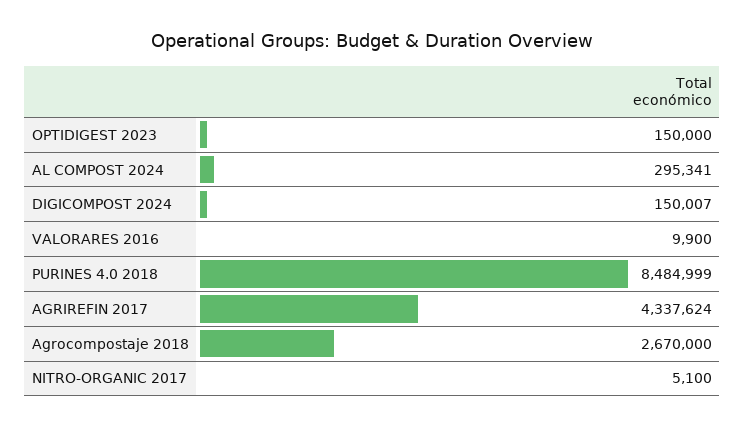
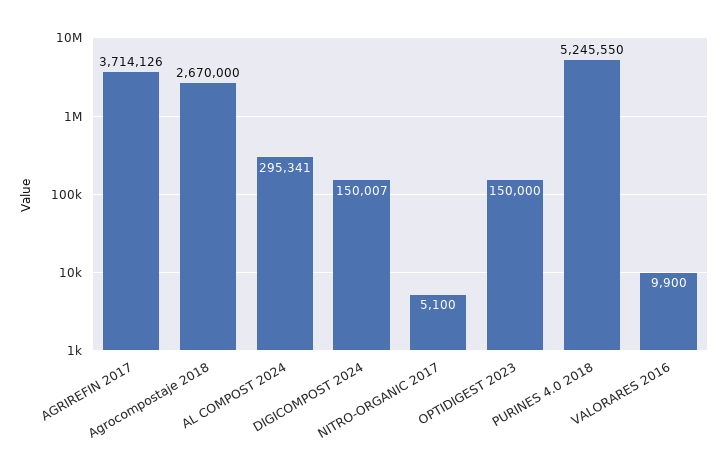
  {
    "OPTIDIGEST 2023": 150000,
    "AL COMPOST 2024": 295341,
    "DIGICOMPOST 2024": 150007,
    "VALORARES 2016": 9900,
-   "PURINES 4.0 2018": 8484999,
+   "PURINES 4.0 2018": 5245550,
-   "AGRIREFIN 2017": 4337624,
+   "AGRIREFIN 2017": 3714126,
    "Agrocompostaje 2018": 2670000,
    "NITRO-ORGANIC 2017": 5100
  }

